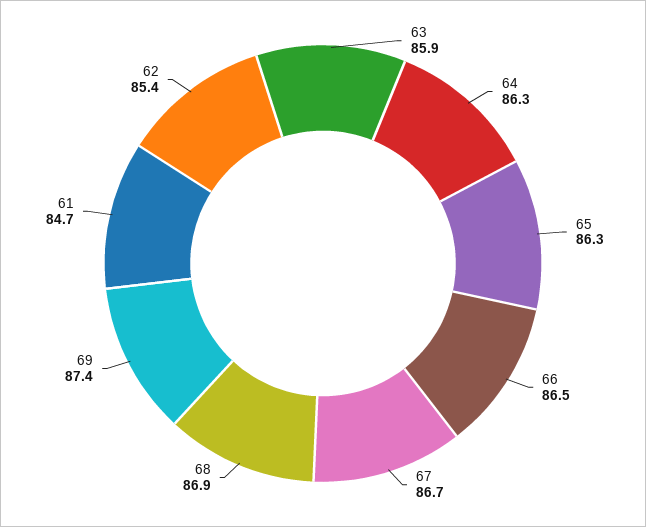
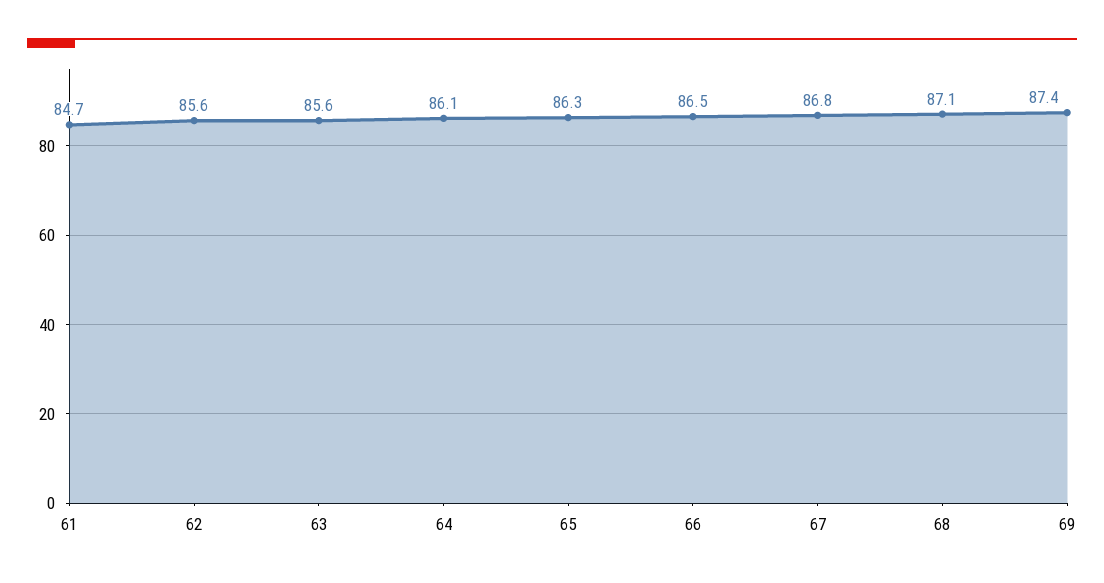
  {
-   "63": 85.9,
+   "63": 85.6,
-   "64": 86.3,
+   "64": 86.1,
    "65": 86.3,
    "66": 86.5,
-   "67": 86.7,
+   "67": 86.8,
-   "68": 86.9,
+   "68": 87.1,
    "69": 87.4,
    "61": 84.7,
-   "62": 85.4
+   "62": 85.6
  }

